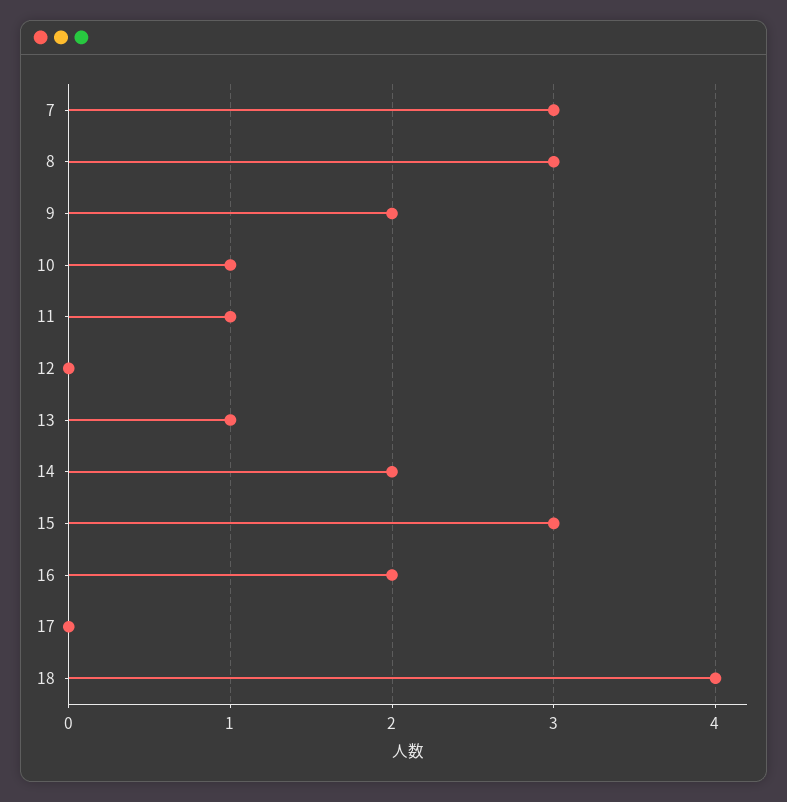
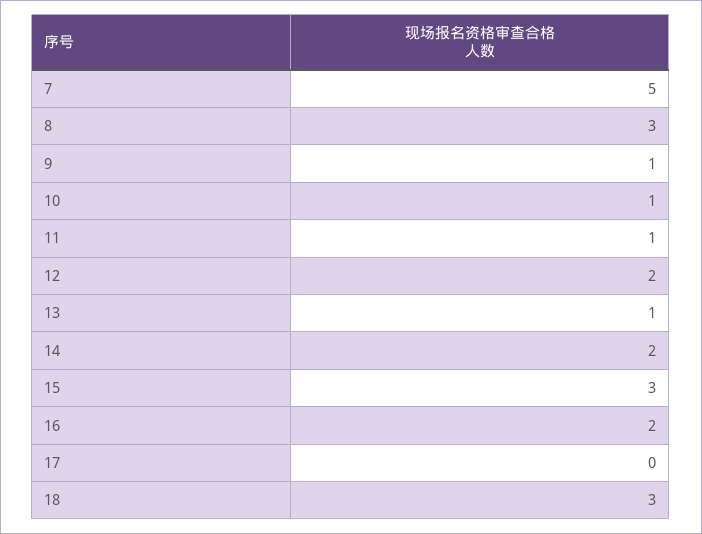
  {
-   "7": 3,
+   "7": 5,
    "8": 3,
-   "9": 2,
+   "9": 1,
    "10": 1,
    "11": 1,
-   "12": 0,
+   "12": 2,
    "13": 1,
    "14": 2,
    "15": 3,
    "16": 2,
    "17": 0,
-   "18": 4
+   "18": 3
  }

